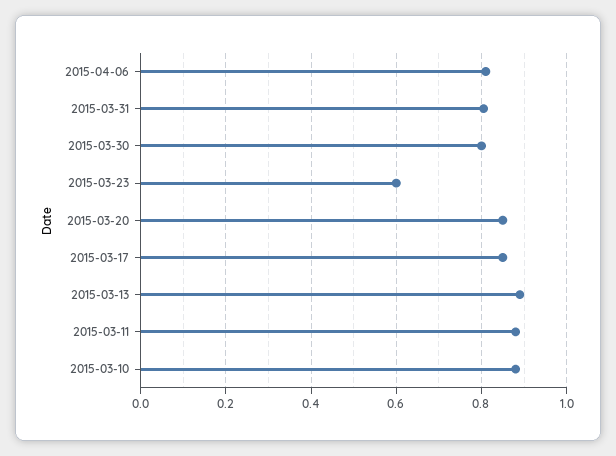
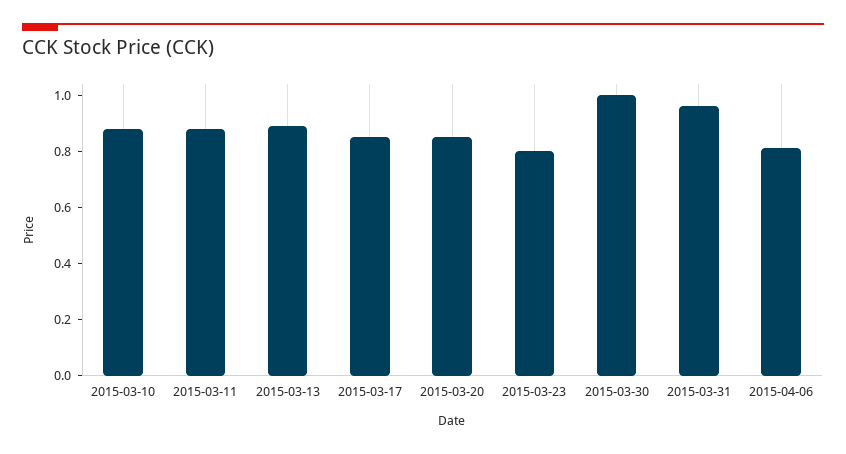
  {
    "2015-04-06": 0.82,
-   "2015-03-31": 0.8,
+   "2015-03-31": 0.95,
-   "2015-03-30": 0.8,
+   "2015-03-30": 1,
-   "2015-03-23": 0.6,
+   "2015-03-23": 0.8,
    "2015-03-20": 0.86,
    "2015-03-17": 0.86,
    "2015-03-13": 0.9,
    "2015-03-11": 0.88,
    "2015-03-10": 0.88
  }

